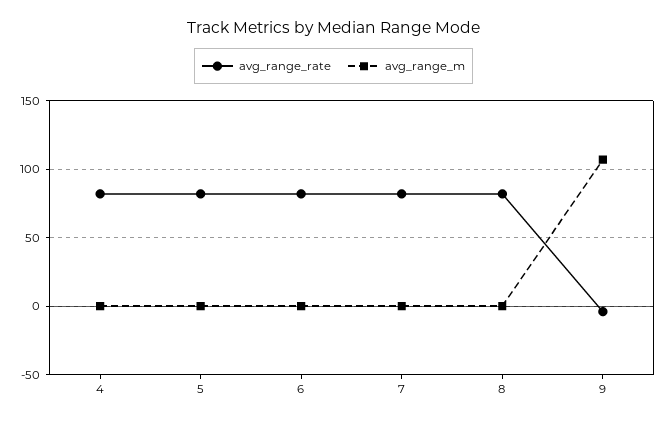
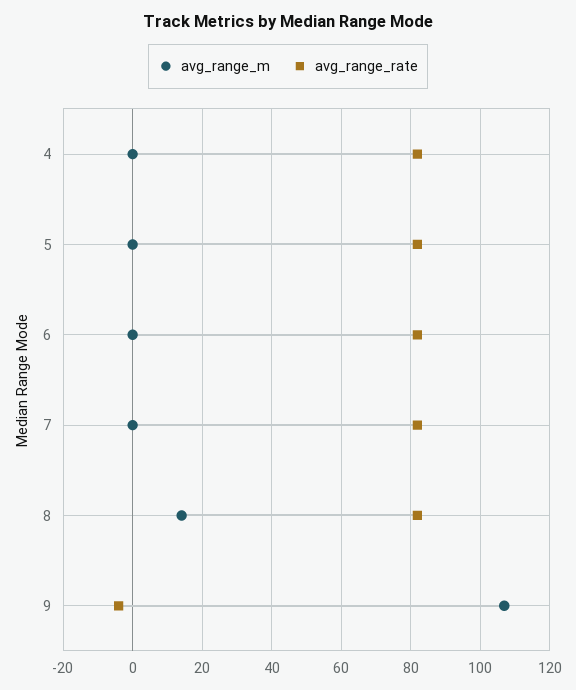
  {
    "avg_range_rate": {
      "4": 82,
      "5": 82,
      "6": 82,
      "7": 82,
      "8": 82,
      "9": -4
    },
    "avg_range_m": {
      "4": 0,
      "5": 0,
      "6": 0,
      "7": 0,
-     "8": 0,
+     "8": 14,
      "9": 106
    }
  }

